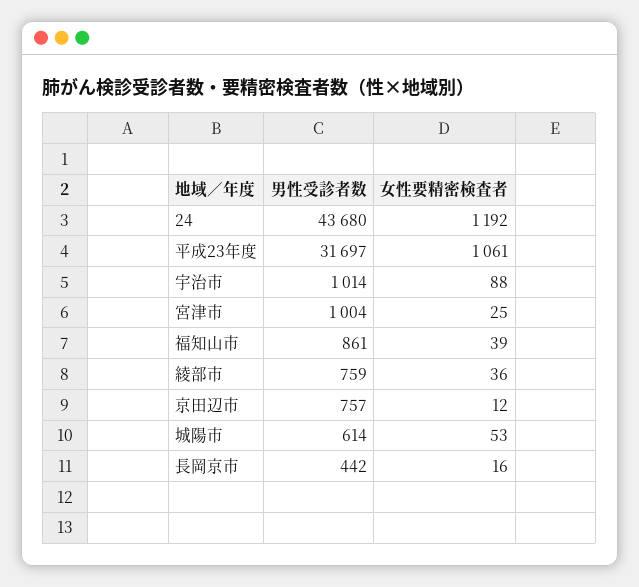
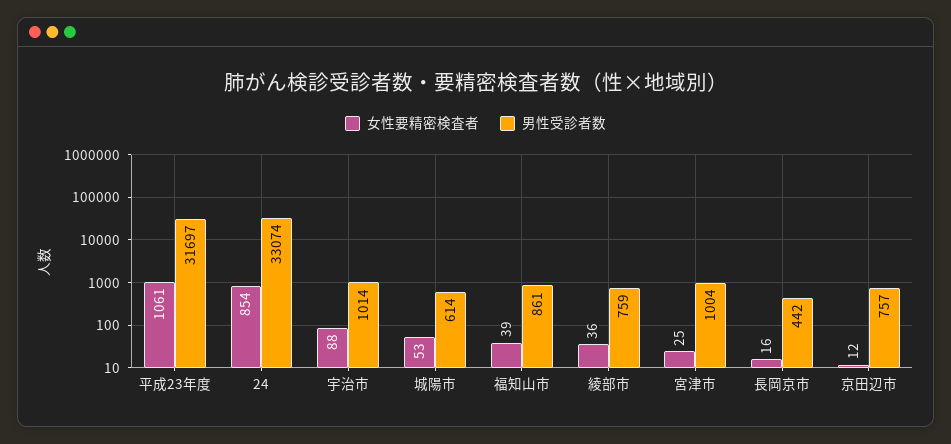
  {
    "男性受診者数": {
-     "24": 43680,
+     "24": 33074,
      "平成23年度": 31697,
      "宇治市": 1014,
      "宮津市": 1004,
      "福知山市": 861,
      "綾部市": 759,
      "京田辺市": 757,
      "城陽市": 614,
      "長岡京市": 442
    },
    "女性要精密検査者": {
-     "24": 1192,
+     "24": 854,
      "平成23年度": 1061,
      "宇治市": 88,
      "宮津市": 25,
      "福知山市": 39,
      "綾部市": 36,
      "京田辺市": 12,
      "城陽市": 53,
      "長岡京市": 16
    }
  }

